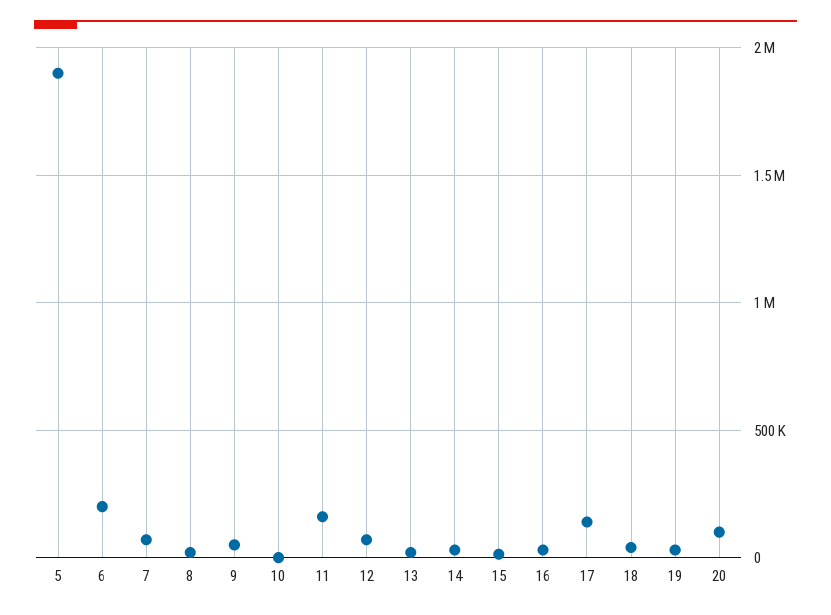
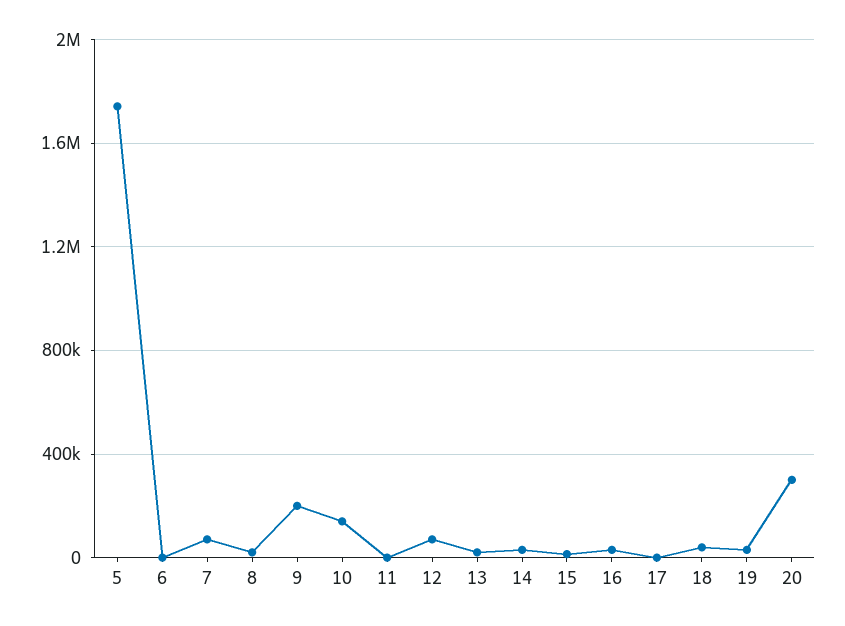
  {
-   "5": 1900000,
+   "5": 1750000,
-   "6": 200000,
+   "6": 0,
    "7": 50000,
    "8": 0,
-   "9": 50000,
+   "9": 200000,
-   "10": 0,
+   "10": 150000,
-   "11": 150000,
+   "11": 0,
    "12": 50000,
    "13": 0,
    "14": 50000,
    "15": 0,
    "16": 50000,
-   "17": 150000,
+   "17": 0,
    "18": 50000,
    "19": 50000,
-   "20": 100000
+   "20": 300000
  }

